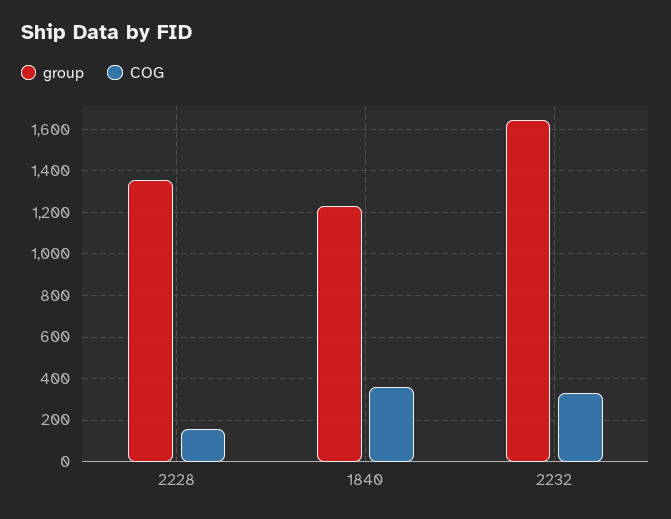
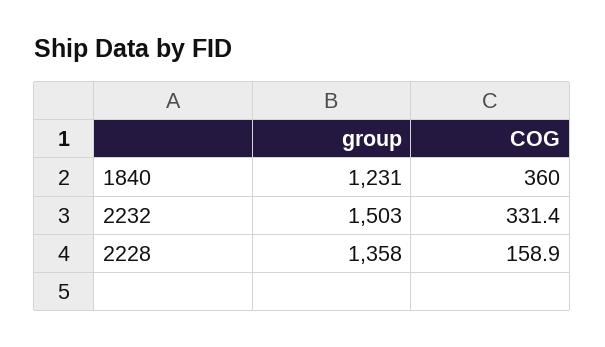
  {
    "group": {
      "2228": 1358,
      "1840": 1231,
-     "2232": 1650
+     "2232": 1503
    },
    "COG": {
      "2228": 158.9,
      "1840": 360,
      "2232": 331.4
    }
  }

